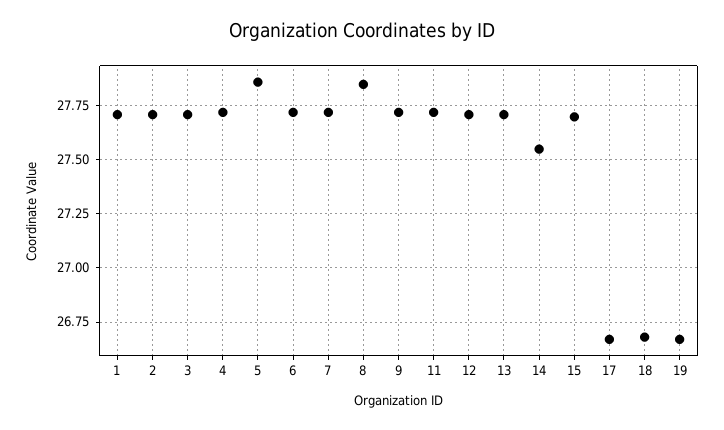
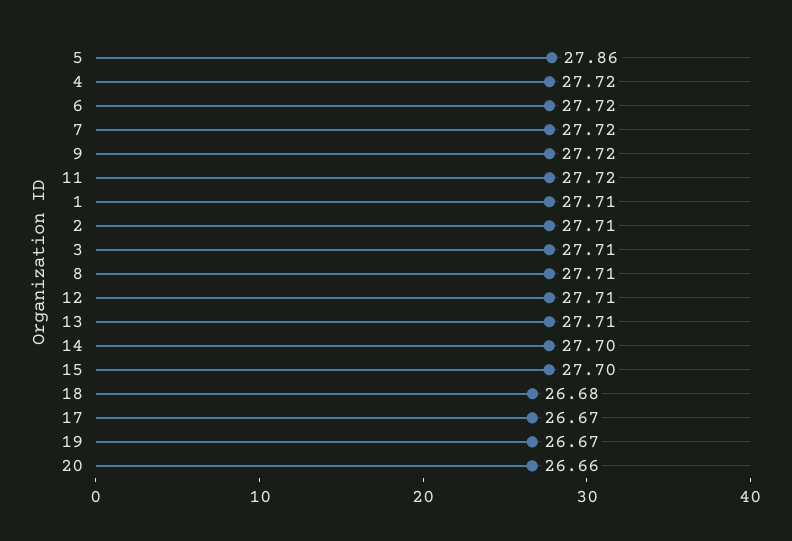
  {
    "1": 27.71,
    "2": 27.71,
    "3": 27.71,
    "4": 27.72,
    "5": 27.86,
    "6": 27.72,
    "7": 27.72,
-   "8": 27.85,
+   "8": 27.71,
    "9": 27.72,
    "11": 27.72,
    "12": 27.71,
    "13": 27.71,
-   "14": 27.55,
+   "14": 27.7,
    "15": 27.7,
    "17": 26.67,
    "18": 26.68,
-   "19": 26.67
+   "19": 26.67,
+   "20": 26.66
  }

